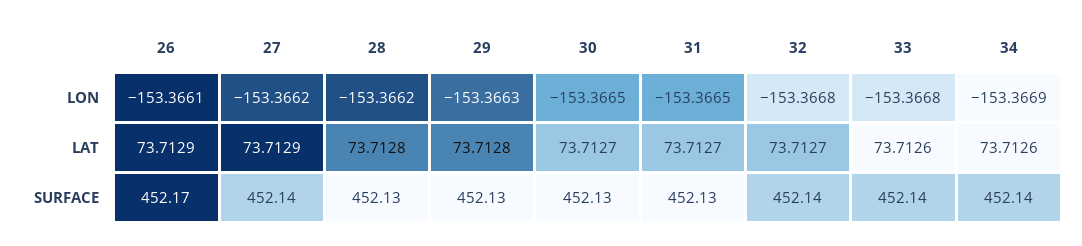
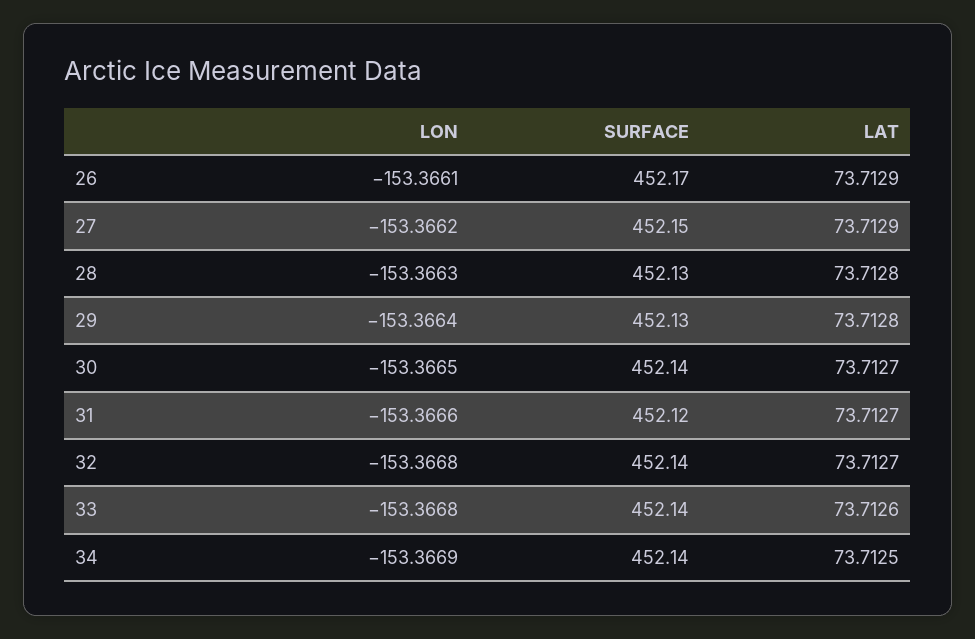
  {
    "26": {
      "LON": -153.3661,
      "LAT": 73.7129,
      "SURFACE": 452.17
    },
    "27": {
      "LON": -153.3662,
      "LAT": 73.7129,
-     "SURFACE": 452.14
+     "SURFACE": 452.15
    },
    "28": {
-     "LON": -153.3662,
+     "LON": -153.3663,
      "LAT": 73.7128,
      "SURFACE": 452.13
    },
    "29": {
-     "LON": -153.3663,
+     "LON": -153.3664,
      "LAT": 73.7128,
      "SURFACE": 452.13
    },
    "30": {
      "LON": -153.3665,
      "LAT": 73.7127,
-     "SURFACE": 452.13
+     "SURFACE": 452.14
    },
    "31": {
-     "LON": -153.3665,
+     "LON": -153.3666,
      "LAT": 73.7127,
-     "SURFACE": 452.13
+     "SURFACE": 452.12
    },
    "32": {
      "LON": -153.3668,
      "LAT": 73.7127,
      "SURFACE": 452.14
    },
    "33": {
      "LON": -153.3668,
      "LAT": 73.7126,
      "SURFACE": 452.14
    },
    "34": {
      "LON": -153.3669,
-     "LAT": 73.7126,
+     "LAT": 73.7125,
      "SURFACE": 452.14
    }
  }

